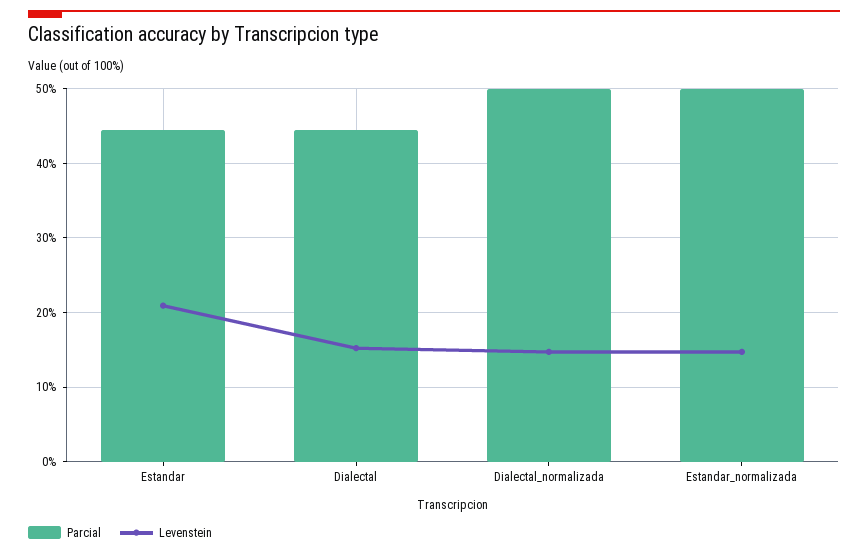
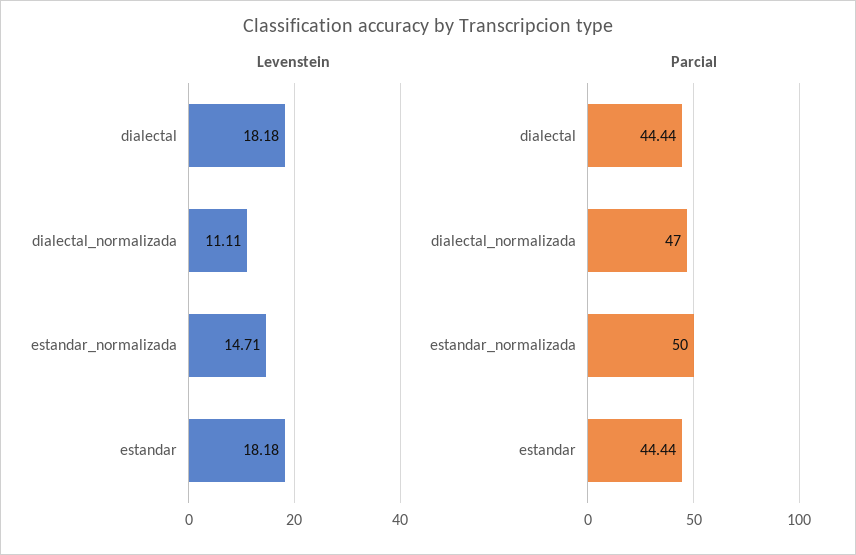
  {
    "Parcial": {
      "Estandar": 44.44,
      "Dialectal": 44.44,
-     "Dialectal_normalizada": 50,
+     "Dialectal_normalizada": 47,
      "Estandar_normalizada": 50
    },
    "Levenstein": {
-     "Estandar": 21,
+     "Estandar": 18.18,
-     "Dialectal": 15,
+     "Dialectal": 18.18,
-     "Dialectal_normalizada": 15,
+     "Dialectal_normalizada": 11.11,
      "Estandar_normalizada": 14.71
    }
  }

